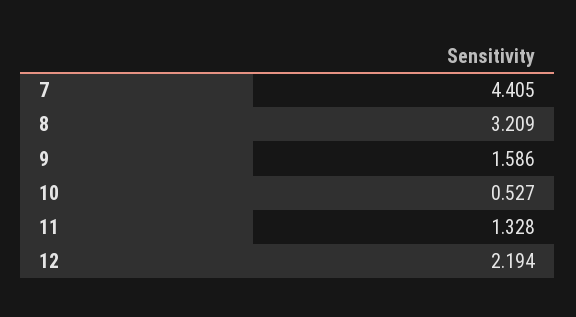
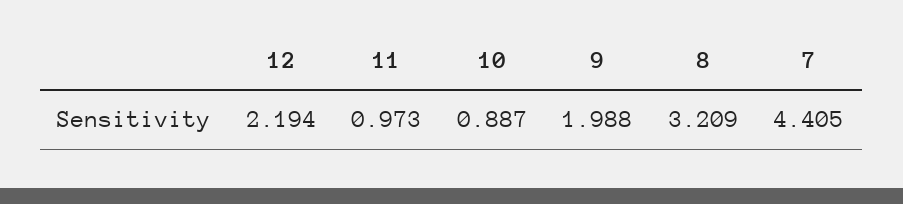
  {
    "7": 4.405,
    "8": 3.209,
-   "9": 1.586,
+   "9": 1.988,
-   "10": 0.527,
+   "10": 0.887,
-   "11": 1.328,
+   "11": 0.973,
    "12": 2.194
  }

